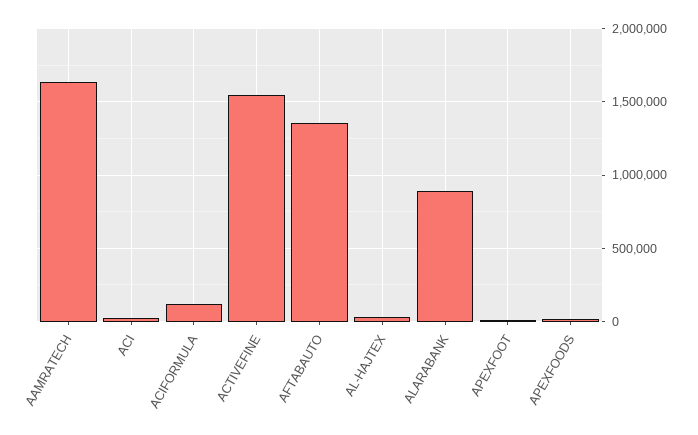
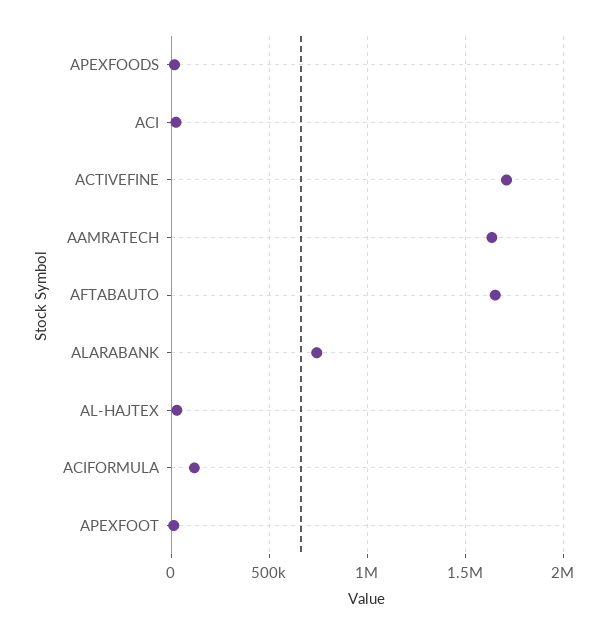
  {
    "AAMRATECH": 1650000,
    "ACI": 0,
    "ACIFORMULA": 100000,
-   "ACTIVEFINE": 1550000,
+   "ACTIVEFINE": 1700000,
-   "AFTABAUTO": 1350000,
+   "AFTABAUTO": 1650000,
    "AL-HAJTEX": 50000,
-   "ALARABANK": 900000,
+   "ALARABANK": 750000,
    "APEXFOOT": 0,
    "APEXFOODS": 0
  }

